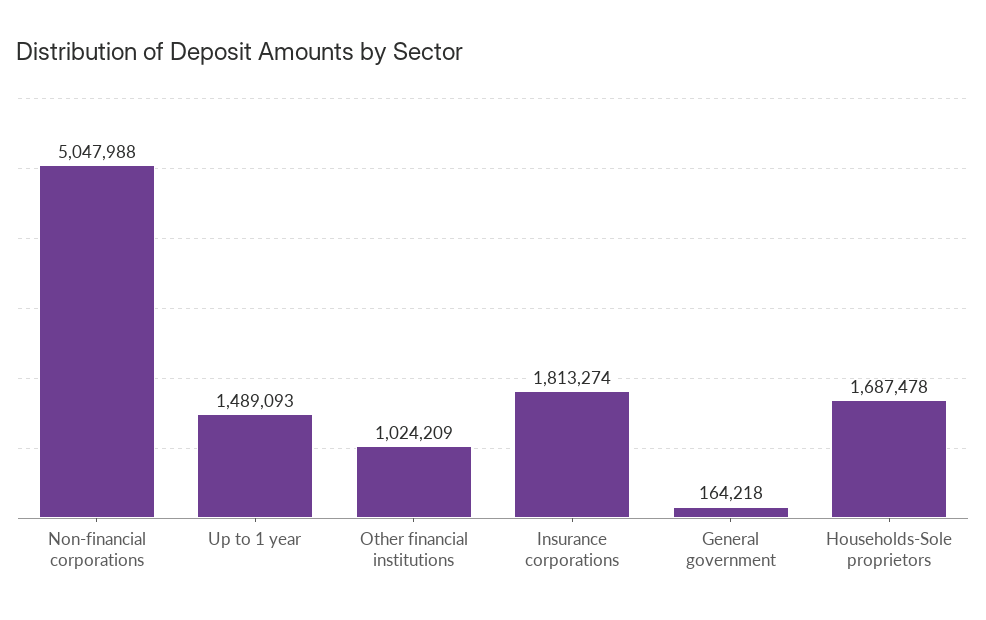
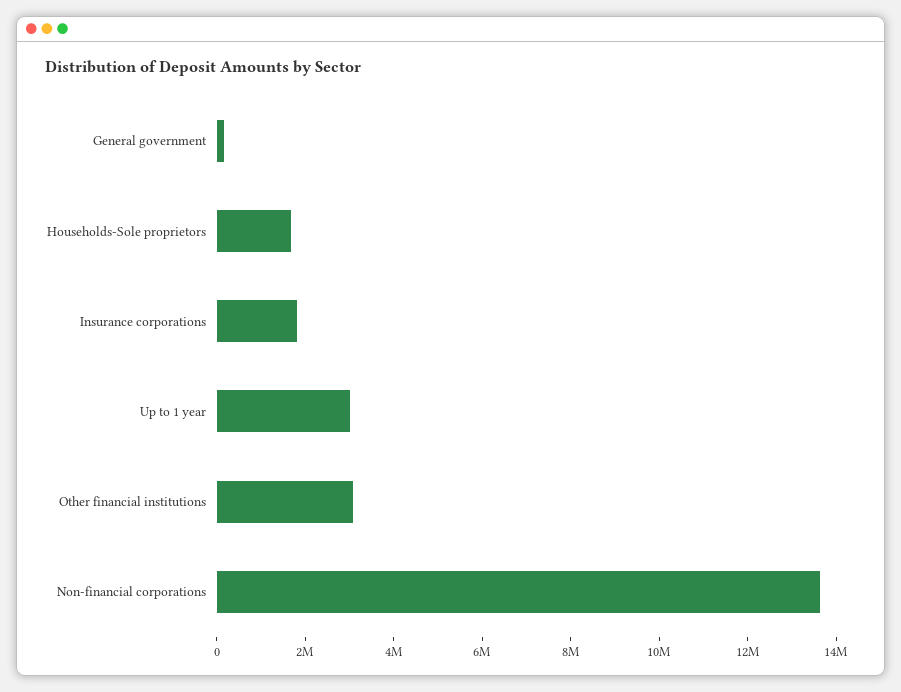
  {
-   "Non-financial corporations": 5047988,
+   "Non-financial corporations": 13500000,
-   "Up to 1 year": 1489093,
+   "Up to 1 year": 3000000,
-   "Other financial institutions": 1024209,
+   "Other financial institutions": 3000000,
    "Insurance corporations": 1813274,
    "General government": 164218,
    "Households-Sole proprietors": 1687478
  }

